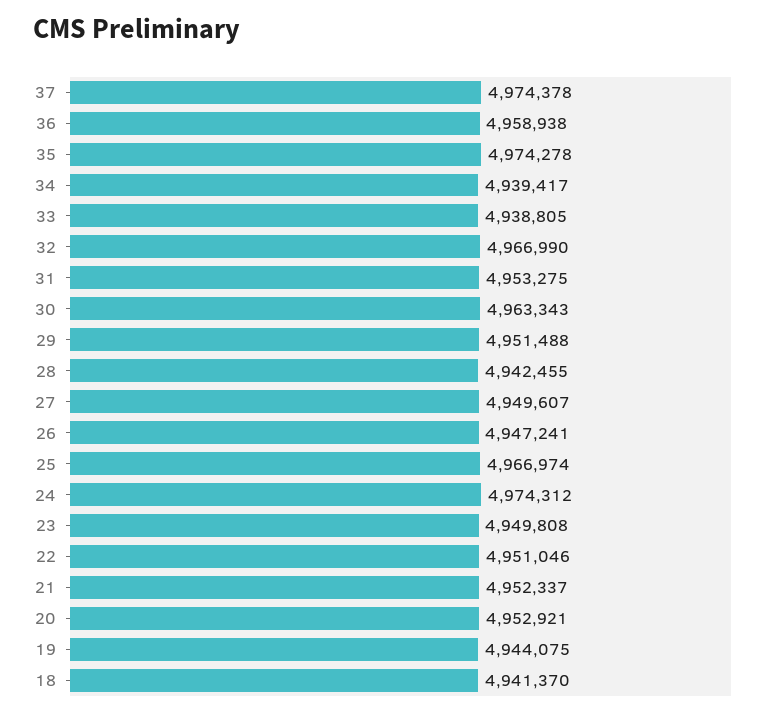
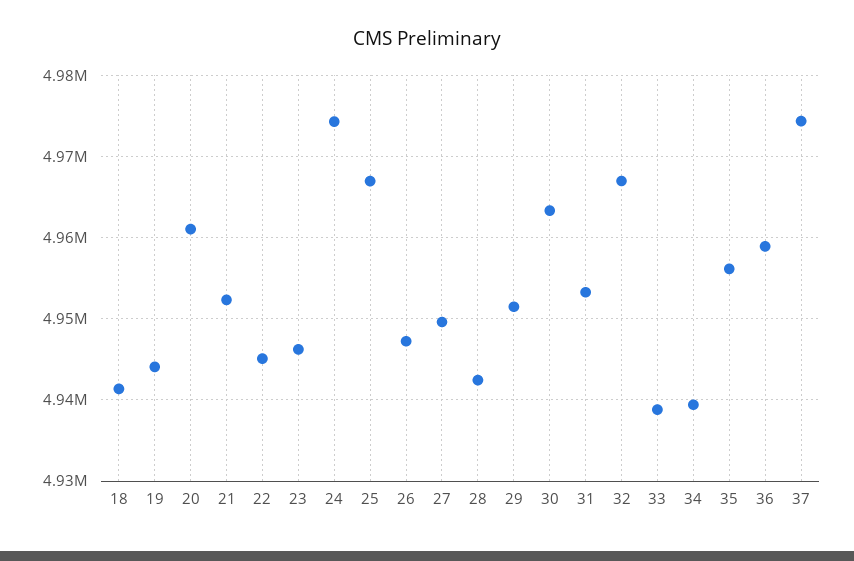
  {
    "37": 4974378,
    "36": 4958938,
-   "35": 4974278,
+   "35": 4956000,
    "34": 4939417,
    "33": 4938805,
    "32": 4966990,
    "31": 4953275,
    "30": 4963343,
    "29": 4951488,
    "28": 4942455,
    "27": 4949607,
    "26": 4947241,
    "25": 4966974,
    "24": 4974312,
-   "23": 4949808,
+   "23": 4946000,
-   "22": 4951046,
+   "22": 4945000,
    "21": 4952337,
-   "20": 4952921,
+   "20": 4961000,
    "19": 4944075,
    "18": 4941370
  }

